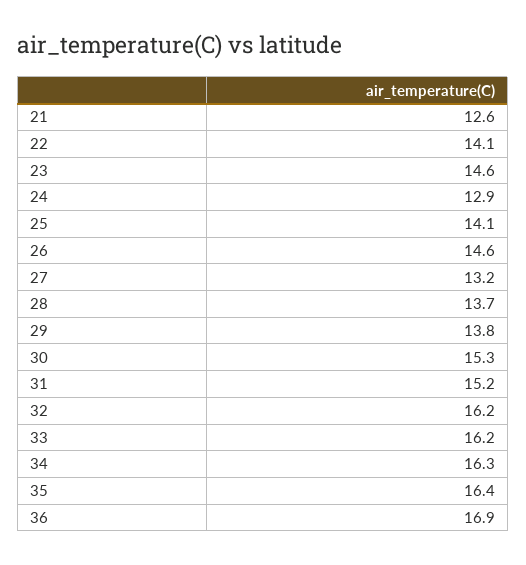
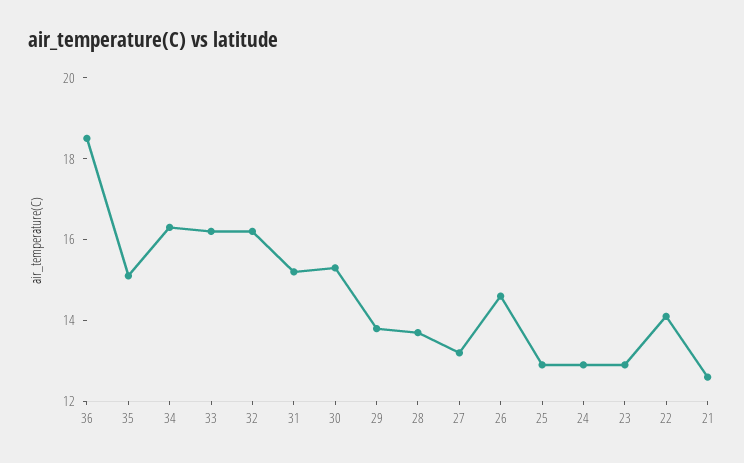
  {
    "21": 12.6,
    "22": 14.1,
-   "23": 14.6,
+   "23": 13,
    "24": 12.9,
-   "25": 14.1,
+   "25": 13,
    "26": 14.6,
    "27": 13.2,
    "28": 13.7,
    "29": 13.8,
    "30": 15.3,
    "31": 15.2,
    "32": 16.2,
    "33": 16.2,
    "34": 16.3,
-   "35": 16.4,
+   "35": 15,
-   "36": 16.9
+   "36": 18.5
  }

